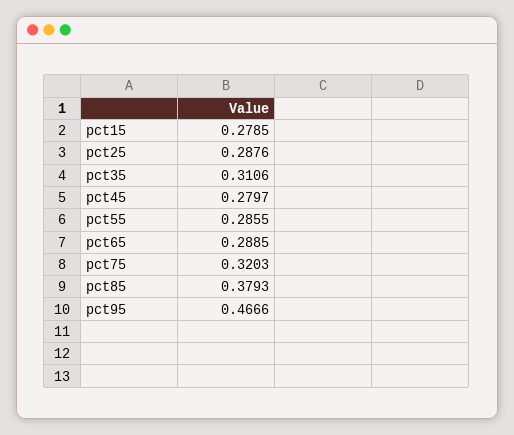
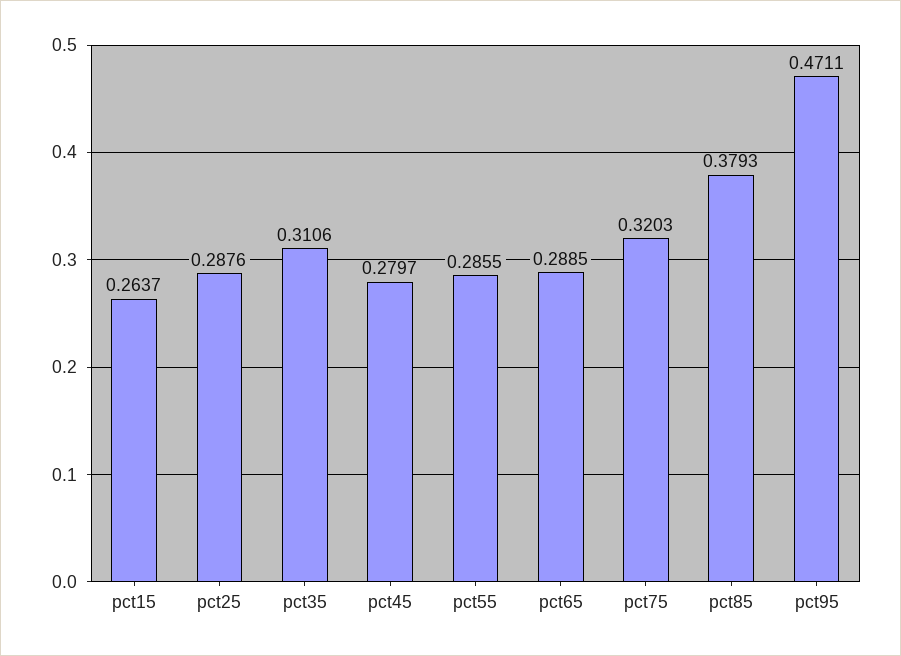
  {
-   "pct15": 0.2785,
+   "pct15": 0.2637,
    "pct25": 0.2876,
    "pct35": 0.3106,
    "pct45": 0.2797,
    "pct55": 0.2855,
    "pct65": 0.2885,
    "pct75": 0.3203,
    "pct85": 0.3793,
-   "pct95": 0.4666
+   "pct95": 0.4711
  }

